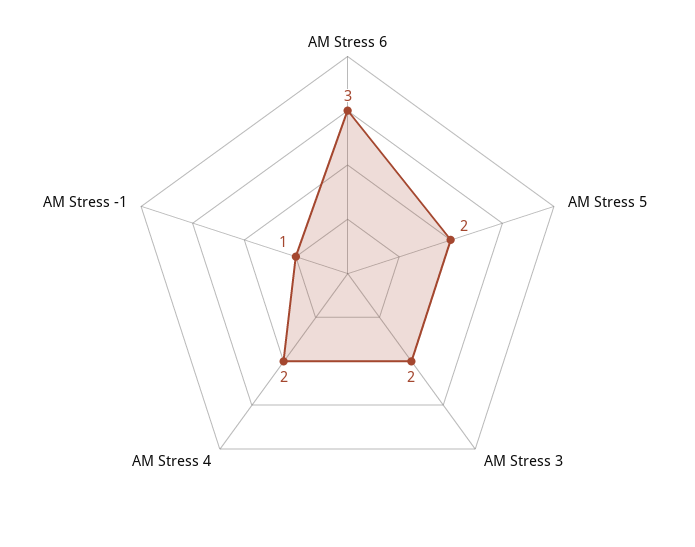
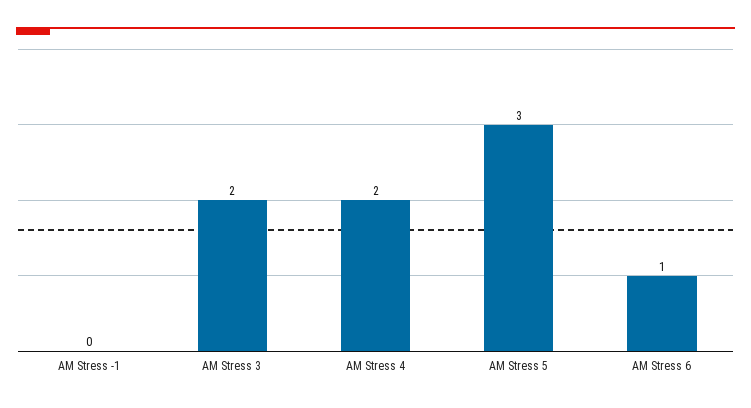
  {
-   "AM Stress 6": 3,
+   "AM Stress 6": 1,
-   "AM Stress 5": 2,
+   "AM Stress 5": 3,
    "AM Stress 3": 2,
    "AM Stress 4": 2,
-   "AM Stress -1": 1
+   "AM Stress -1": 0
  }

